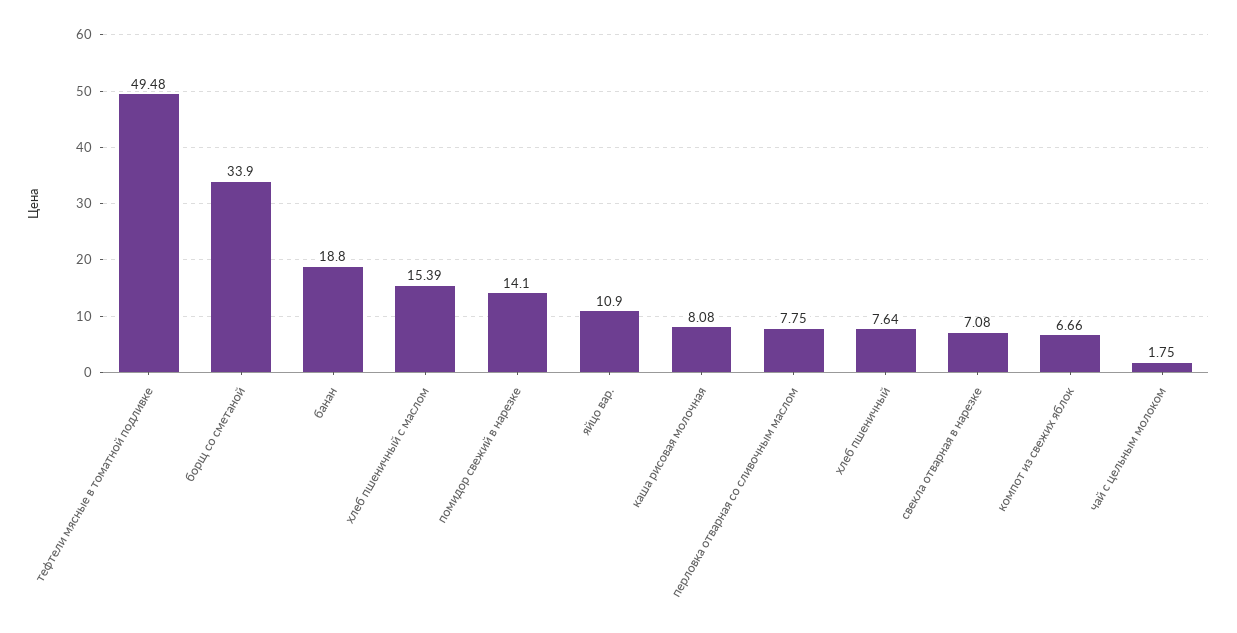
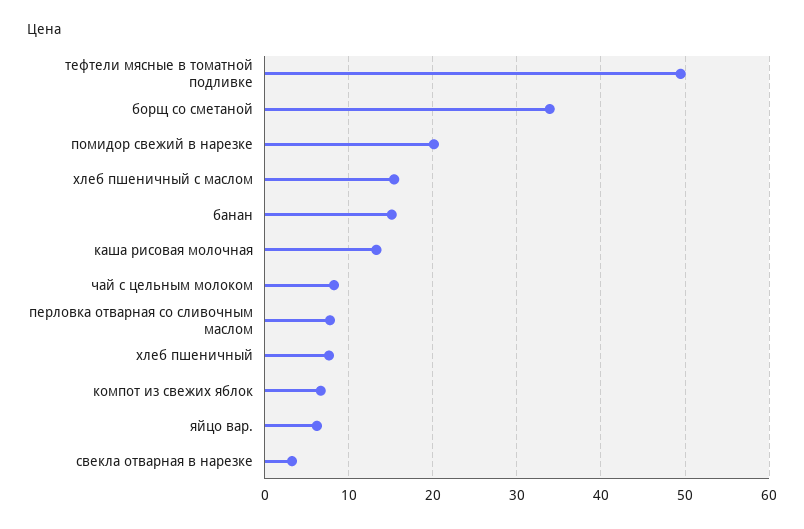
  {
    "тефтели мясные в томатной подливке": 49.48,
    "борщ со сметаной": 33.9,
-   "банан": 18.8,
+   "банан": 15,
    "хлеб пшеничный с маслом": 15.39,
-   "помидор свежий в нарезке": 14.1,
+   "помидор свежий в нарезке": 20,
-   "яйцо вар.": 10.9,
+   "яйцо вар.": 6,
-   "каша рисовая молочная": 8.08,
+   "каша рисовая молочная": 13,
    "перловка отварная со сливочным маслом": 7.75,
    "хлеб пшеничный": 7.64,
-   "свекла отварная в нарезке": 7.08,
+   "свекла отварная в нарезке": 3,
    "компот из свежих яблок": 6.66,
-   "чай с цельным молоком": 1.75
+   "чай с цельным молоком": 8
  }

